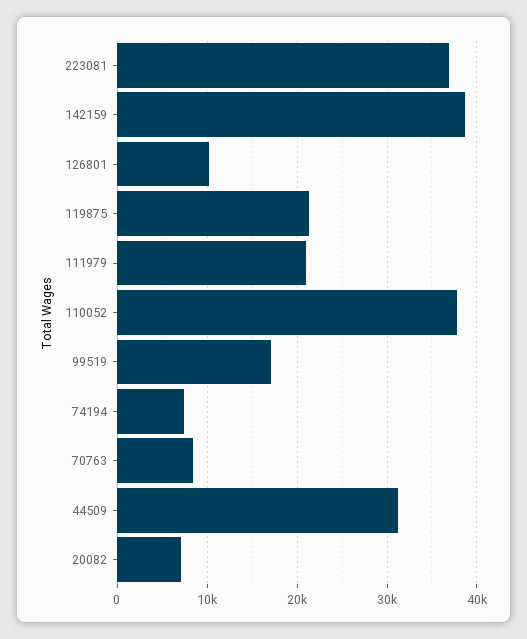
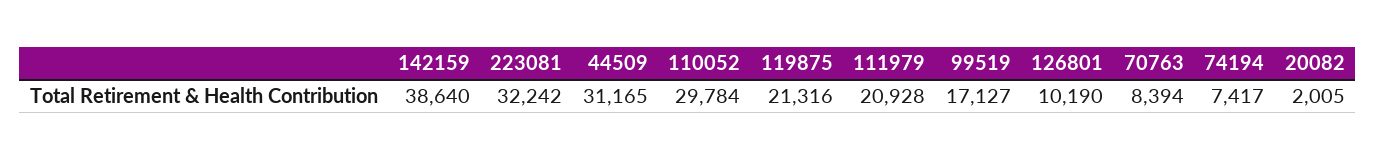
  {
-   "223081": 37000,
+   "223081": 32242,
    "142159": 38640,
    "126801": 10190,
    "119875": 21316,
    "111979": 20928,
-   "110052": 38000,
+   "110052": 29784,
    "99519": 17127,
    "74194": 7417,
    "70763": 8394,
    "44509": 31165,
-   "20082": 7000
+   "20082": 2005
  }

